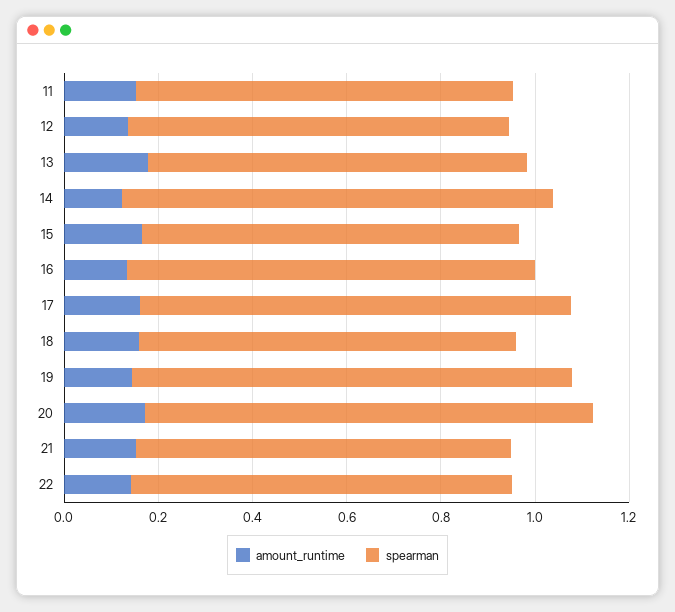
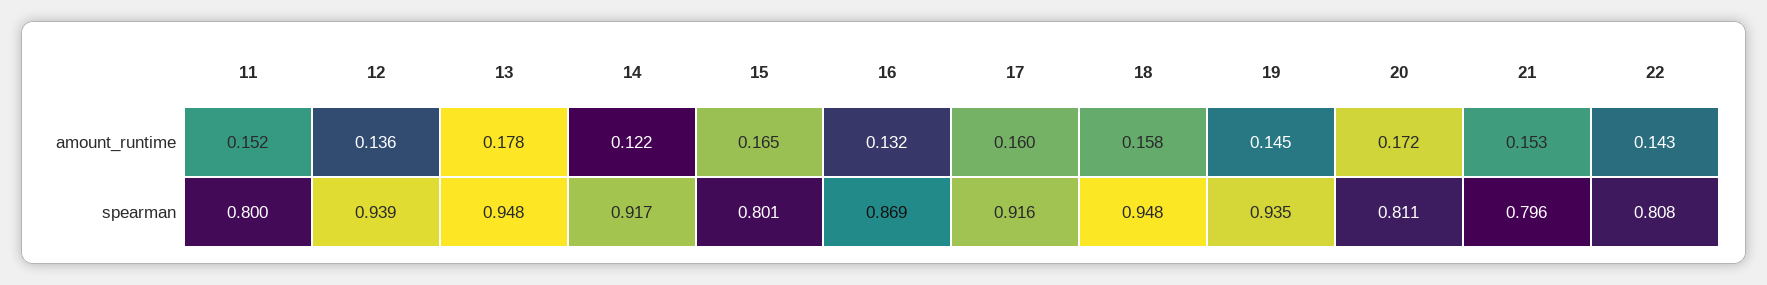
  {
    "amount_runtime": {
      "11": 0.152,
      "12": 0.136,
      "13": 0.178,
      "14": 0.122,
      "15": 0.165,
      "16": 0.132,
      "17": 0.16,
      "18": 0.158,
      "19": 0.145,
      "20": 0.172,
      "21": 0.153,
      "22": 0.143
    },
    "spearman": {
      "11": 0.8,
-     "12": 0.8,
+     "12": 0.939,
-     "13": 0.8,
+     "13": 0.948,
      "14": 0.917,
      "15": 0.801,
      "16": 0.869,
      "17": 0.916,
-     "18": 0.8,
+     "18": 0.948,
      "19": 0.935,
-     "20": 0.95,
+     "20": 0.811,
      "21": 0.796,
      "22": 0.808
    }
  }

